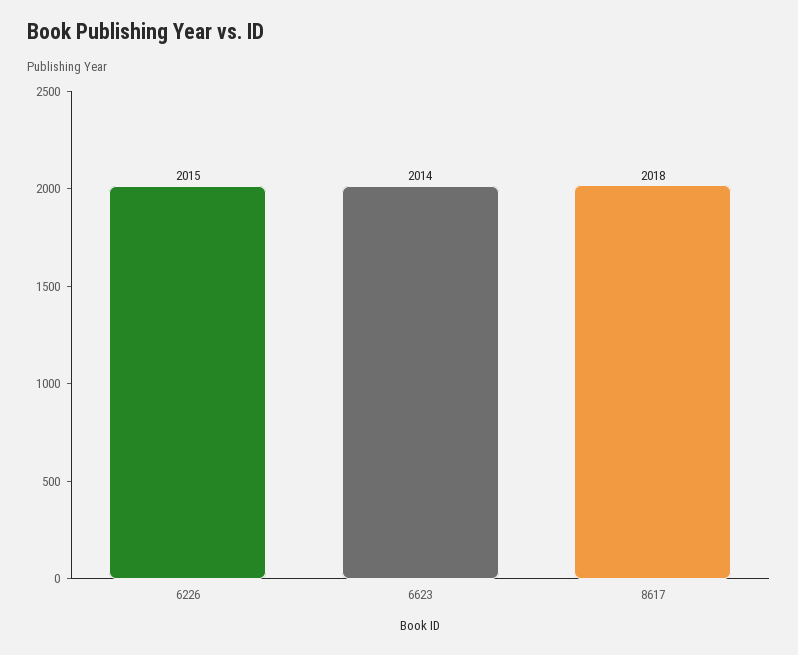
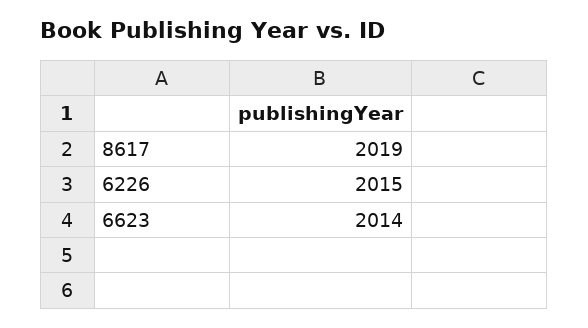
  {
    "6226": 2015,
    "6623": 2014,
-   "8617": 2018
+   "8617": 2019
  }

